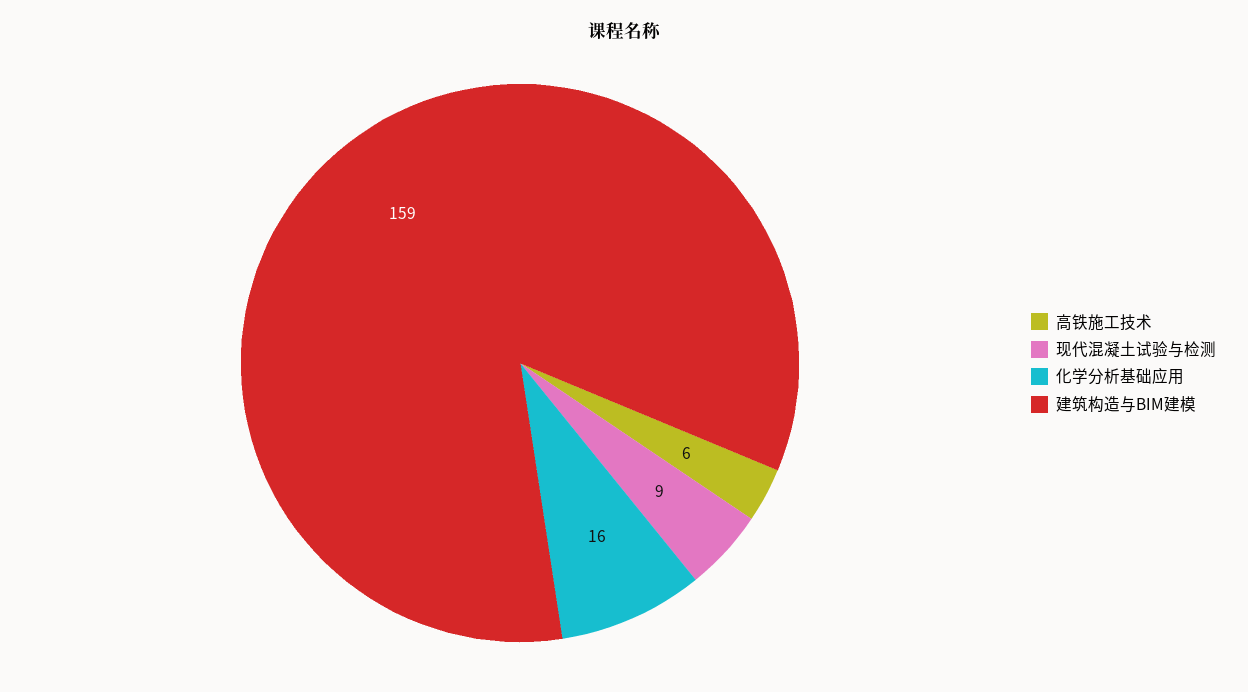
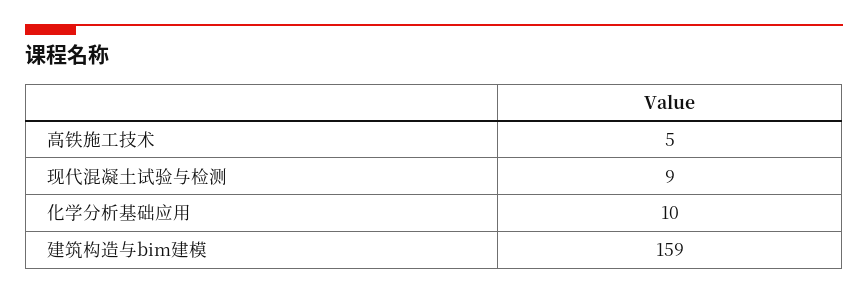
  {
-   "高铁施工技术": 6,
+   "高铁施工技术": 5,
    "现代混凝土试验与检测": 9,
-   "化学分析基础应用": 16,
+   "化学分析基础应用": 10,
    "建筑构造与BIM建模": 159
  }

